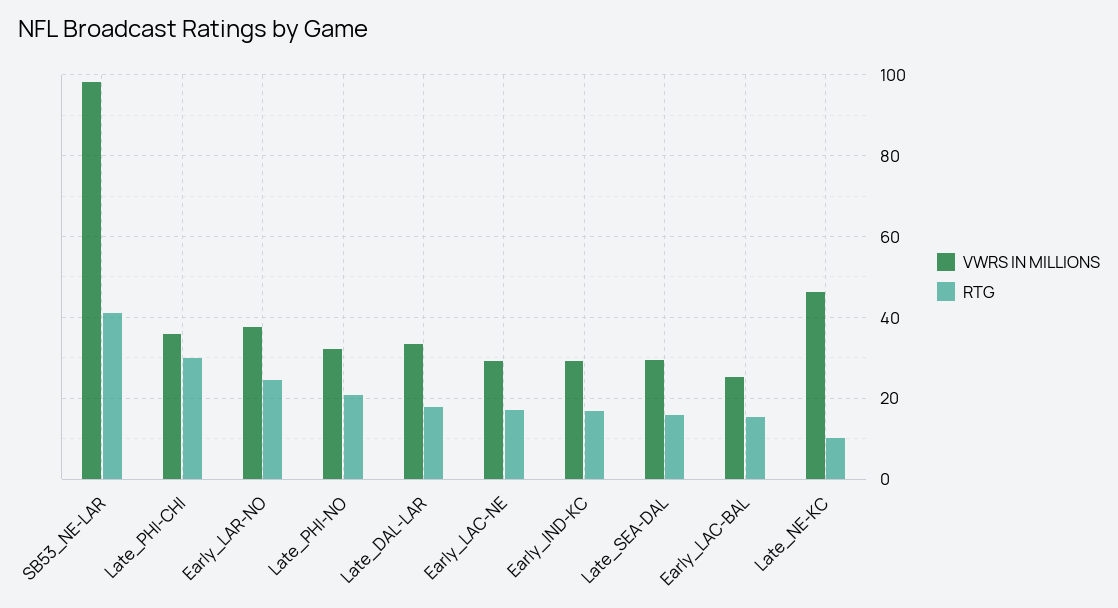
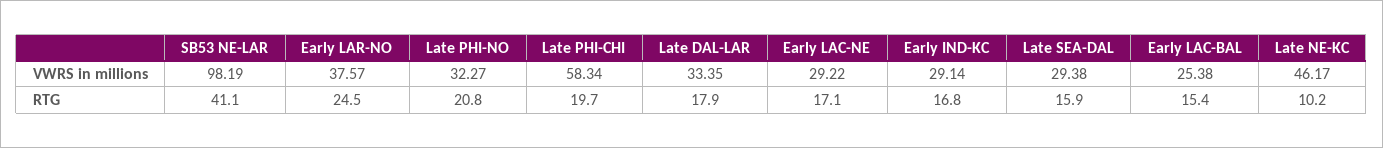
  {
    "VWRS IN MILLIONS": {
      "SB53_NE-LAR": 98.19,
-     "Late_PHI-CHI": 36,
+     "Late_PHI-CHI": 58.34,
      "Early_LAR-NO": 37.57,
      "Late_PHI-NO": 32.27,
      "Late_DAL-LAR": 33.35,
      "Early_LAC-NE": 29.22,
      "Early_IND-KC": 29.14,
      "Late_SEA-DAL": 29.38,
      "Early_LAC-BAL": 25.38,
      "Late_NE-KC": 46.17
    },
    "RTG": {
      "SB53_NE-LAR": 41.1,
-     "Late_PHI-CHI": 30,
+     "Late_PHI-CHI": 19.7,
      "Early_LAR-NO": 24.5,
      "Late_PHI-NO": 20.8,
      "Late_DAL-LAR": 17.9,
      "Early_LAC-NE": 17.1,
      "Early_IND-KC": 16.8,
      "Late_SEA-DAL": 15.9,
      "Early_LAC-BAL": 15.4,
      "Late_NE-KC": 10.2
    }
  }

